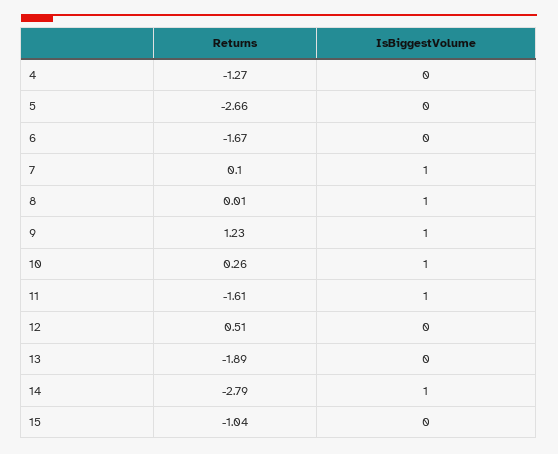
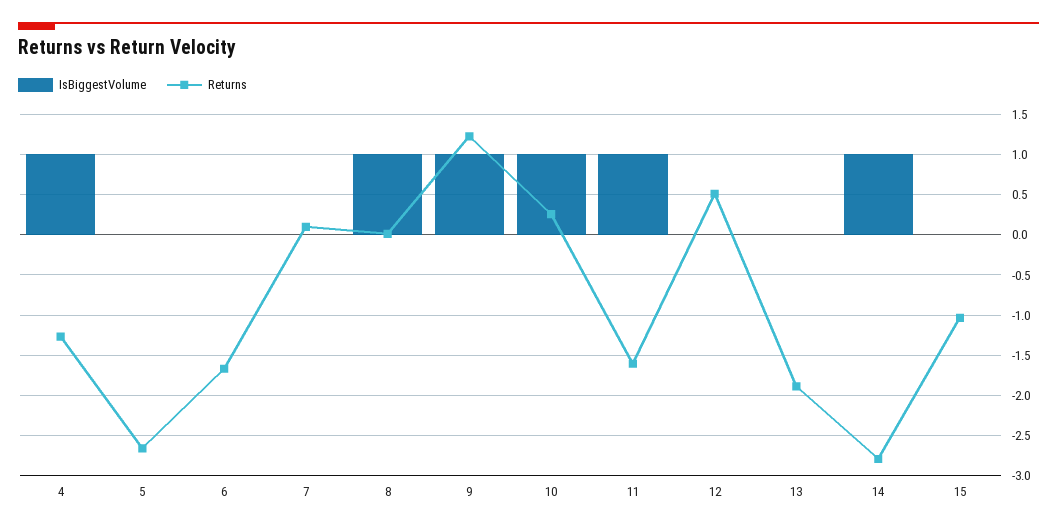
  {
    "Returns": {
      "4": -1.27,
      "5": -2.66,
      "6": -1.67,
      "7": 0.1,
      "8": 0.01,
      "9": 1.23,
      "10": 0.26,
      "11": -1.61,
      "12": 0.51,
      "13": -1.89,
      "14": -2.79,
      "15": -1.04
    },
    "IsBiggestVolume": {
-     "4": 0,
+     "4": 1,
      "5": 0,
      "6": 0,
-     "7": 1,
+     "7": 0,
      "8": 1,
      "9": 1,
      "10": 1,
      "11": 1,
      "12": 0,
      "13": 0,
      "14": 1,
      "15": 0
    }
  }

